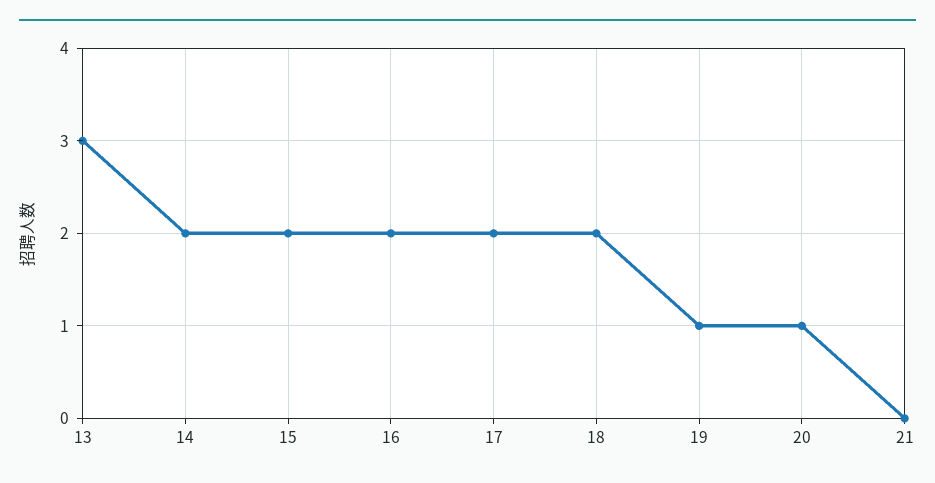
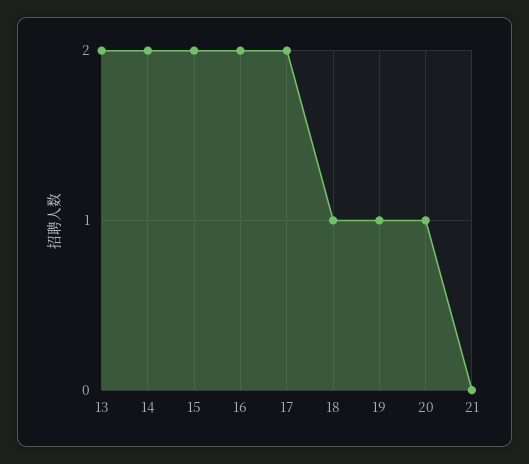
  {
-   "13": 3,
+   "13": 2,
    "14": 2,
    "15": 2,
    "16": 2,
    "17": 2,
-   "18": 2,
+   "18": 1,
    "19": 1,
    "20": 1,
    "21": 0
  }

